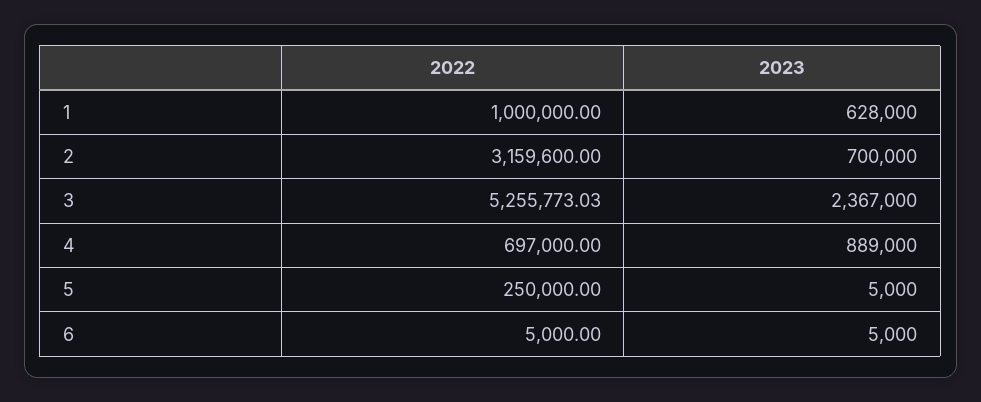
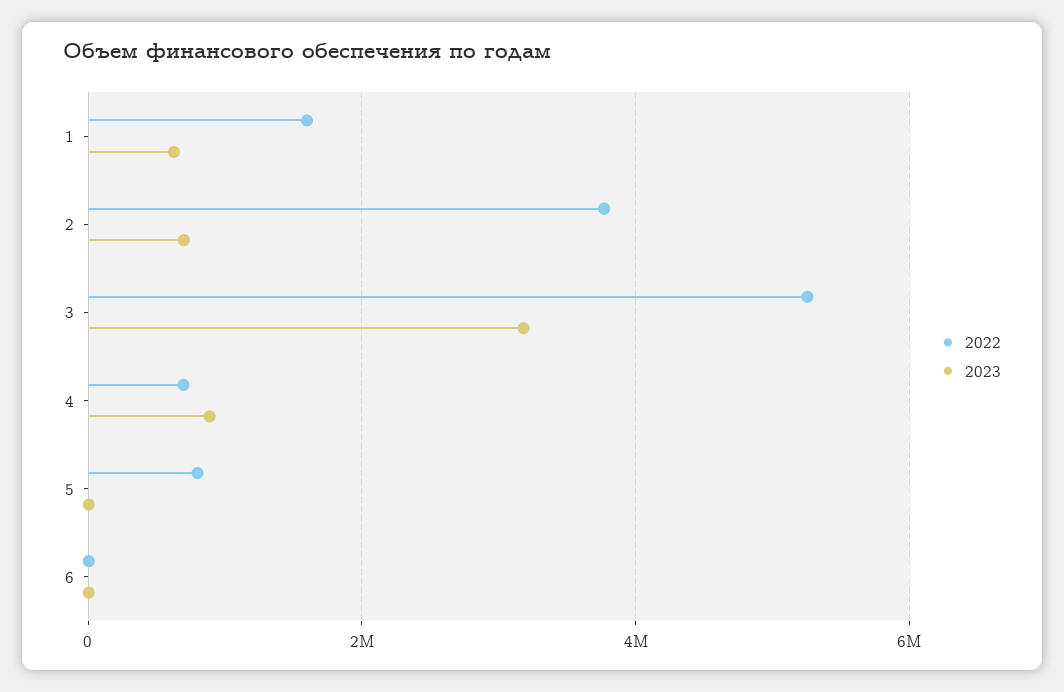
  {
    "2022": {
-     "1": 1000000,
+     "1": 1600000,
-     "2": 3159600,
+     "2": 3800000,
      "3": 5255773.03,
      "4": 697000,
-     "5": 250000,
+     "5": 800000,
      "6": 5000
    },
    "2023": {
      "1": 628000,
      "2": 700000,
-     "3": 2367000,
+     "3": 3200000,
      "4": 889000,
      "5": 5000,
      "6": 5000
    }
  }

